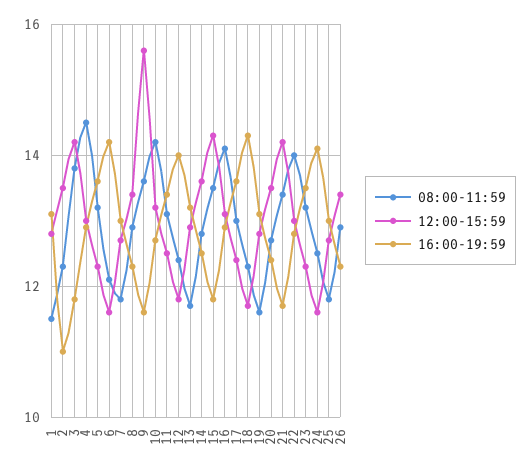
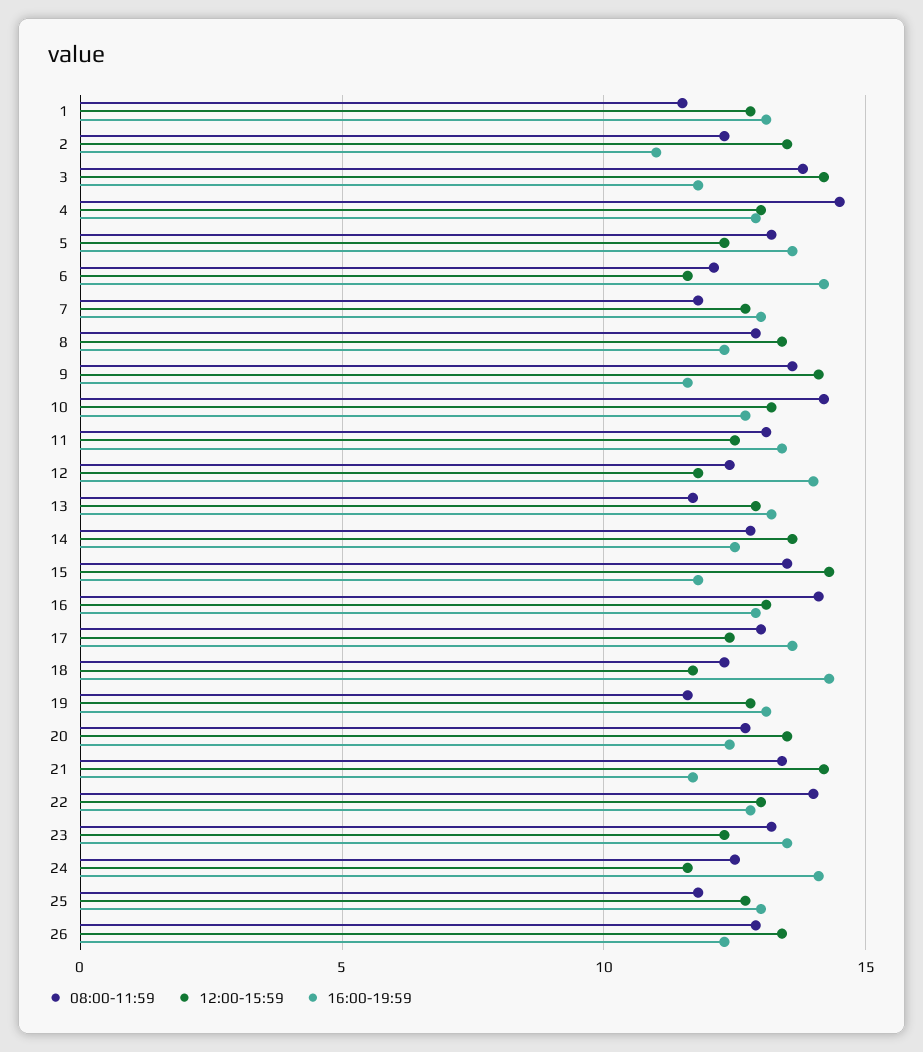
  {
    "08:00-11:59": {
      "1": 11.5,
      "2": 12.5,
      "3": 14,
      "4": 14.5,
      "5": 13,
      "6": 12,
      "7": 12,
      "8": 13,
      "9": 13.5,
      "10": 14,
      "11": 13,
      "12": 12.5,
      "13": 11.5,
      "14": 13,
      "15": 13.5,
      "16": 14,
      "17": 13,
      "18": 12.5,
      "19": 11.5,
      "20": 12.5,
      "21": 13.5,
      "22": 14,
      "23": 13,
      "24": 12.5,
      "25": 12,
      "26": 13
    },
    "12:00-15:59": {
      "1": 13,
      "2": 13.5,
      "3": 14,
      "4": 13,
      "5": 12.5,
      "6": 11.5,
      "7": 12.5,
      "8": 13.5,
-     "9": 15.5,
+     "9": 14,
      "10": 13,
      "11": 12.5,
      "12": 12,
      "13": 13,
      "14": 13.5,
      "15": 14.5,
      "16": 13,
      "17": 12.5,
      "18": 11.5,
      "19": 13,
      "20": 13.5,
      "21": 14,
      "22": 13,
      "23": 12.5,
      "24": 11.5,
      "25": 12.5,
      "26": 13.5
    },
    "16:00-19:59": {
      "1": 13,
      "2": 11,
      "3": 12,
      "4": 13,
      "5": 13.5,
      "6": 14,
      "7": 13,
      "8": 12.5,
      "9": 11.5,
      "10": 12.5,
      "11": 13.5,
      "12": 14,
      "13": 13,
      "14": 12.5,
      "15": 12,
      "16": 13,
      "17": 13.5,
      "18": 14.5,
      "19": 13,
      "20": 12.5,
      "21": 11.5,
      "22": 13,
      "23": 13.5,
      "24": 14,
      "25": 13,
      "26": 12.5
    }
  }

